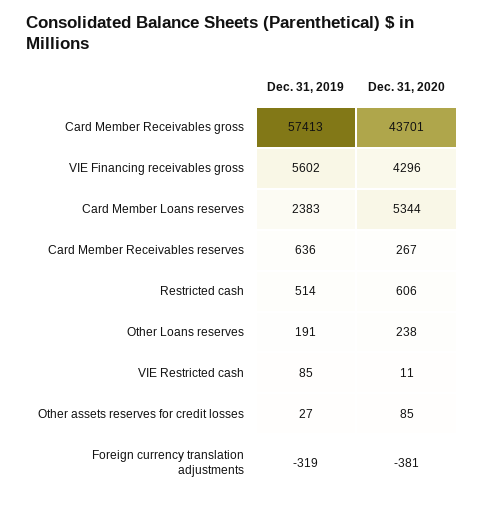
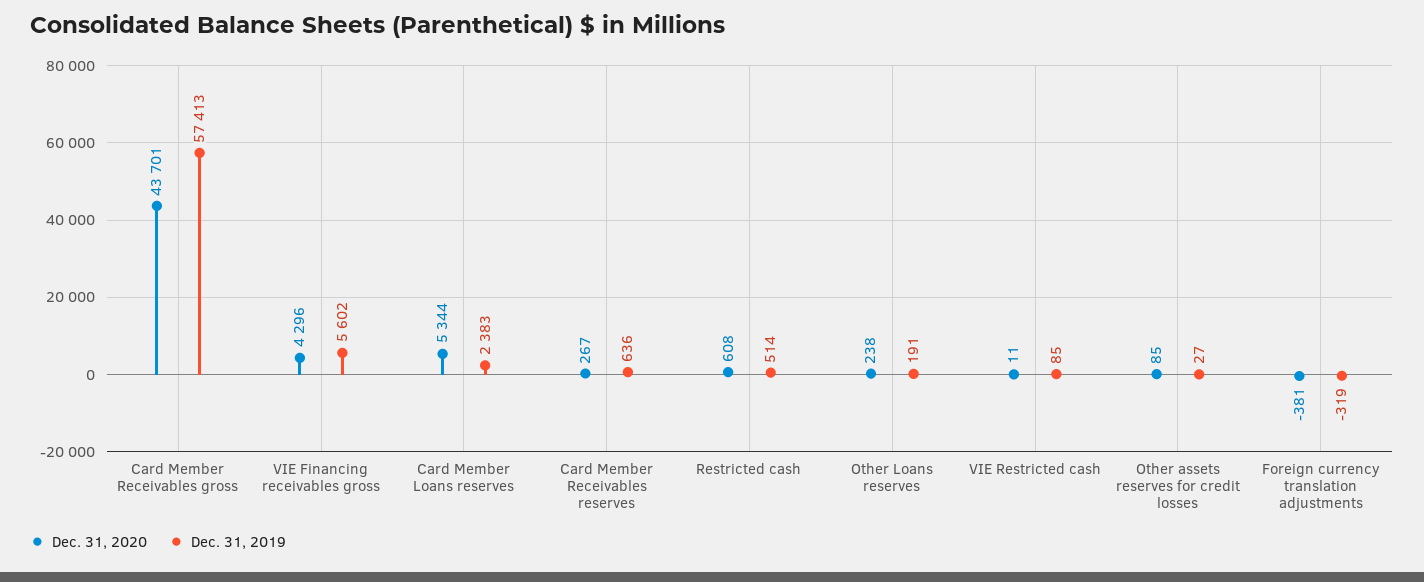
  {
    "Dec. 31, 2019": {
      "Card Member Receivables gross": 57413,
      "VIE Financing receivables gross": 5602,
      "Card Member Loans reserves": 2383,
      "Card Member Receivables reserves": 636,
      "Restricted cash": 514,
      "Other Loans reserves": 191,
      "VIE Restricted cash": 85,
      "Other assets reserves for credit losses": 27,
      "Foreign currency translation adjustments": -319
    },
    "Dec. 31, 2020": {
      "Card Member Receivables gross": 43701,
      "VIE Financing receivables gross": 4296,
      "Card Member Loans reserves": 5344,
      "Card Member Receivables reserves": 267,
-     "Restricted cash": 606,
+     "Restricted cash": 608,
      "Other Loans reserves": 238,
      "VIE Restricted cash": 11,
      "Other assets reserves for credit losses": 85,
      "Foreign currency translation adjustments": -381
    }
  }

